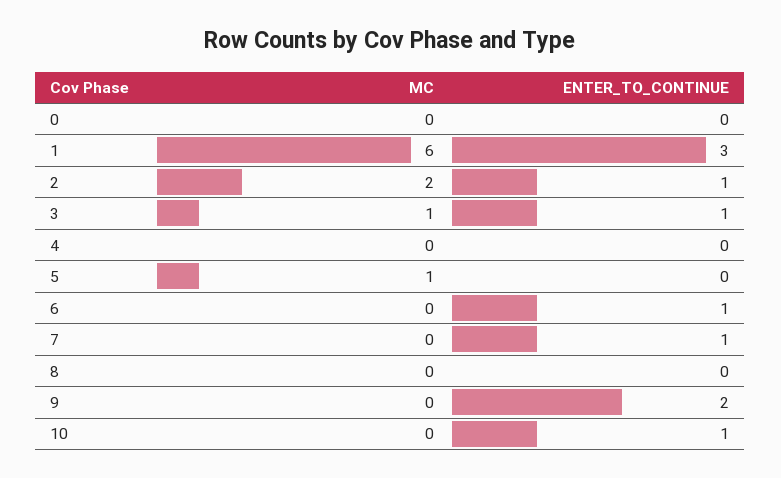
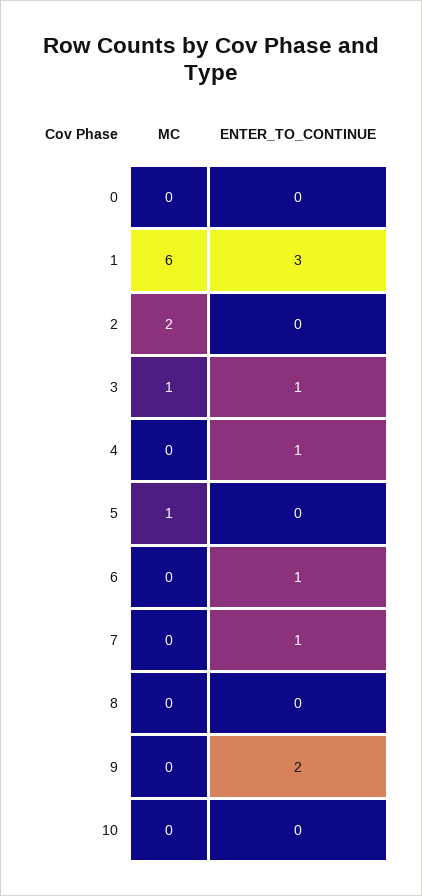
  {
    "MC": {
      "0": 0,
      "1": 6,
      "2": 2,
      "3": 1,
      "4": 0,
      "5": 1,
      "6": 0,
      "7": 0,
      "8": 0,
      "9": 0,
      "10": 0
    },
    "ENTER_TO_CONTINUE": {
      "0": 0,
      "1": 3,
-     "2": 1,
+     "2": 0,
      "3": 1,
-     "4": 0,
+     "4": 1,
      "5": 0,
      "6": 1,
      "7": 1,
      "8": 0,
      "9": 2,
-     "10": 1
+     "10": 0
    }
  }

